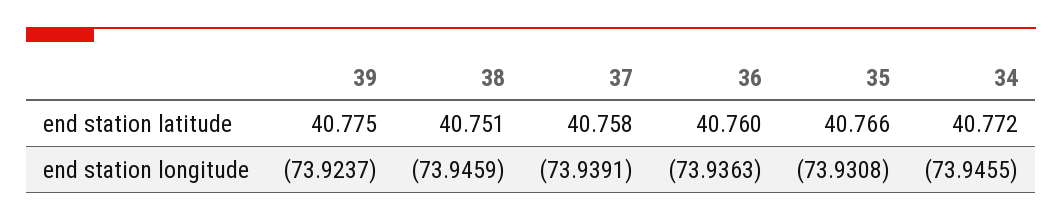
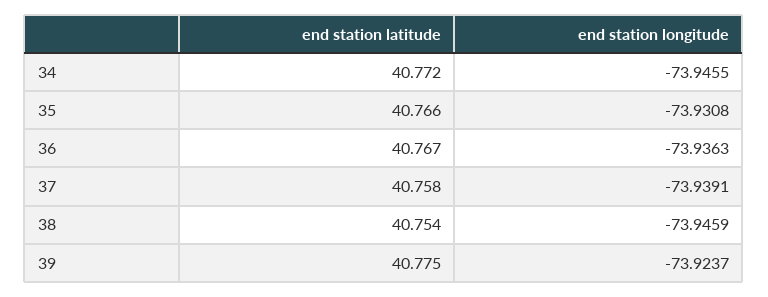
  {
    "39": {
      "end station latitude": 40.775,
      "end station longitude": -73.9237
    },
    "38": {
-     "end station latitude": 40.751,
+     "end station latitude": 40.754,
      "end station longitude": -73.9459
    },
    "37": {
      "end station latitude": 40.758,
      "end station longitude": -73.9391
    },
    "36": {
-     "end station latitude": 40.76,
+     "end station latitude": 40.767,
      "end station longitude": -73.9363
    },
    "35": {
      "end station latitude": 40.766,
      "end station longitude": -73.9308
    },
    "34": {
      "end station latitude": 40.772,
      "end station longitude": -73.9455
    }
  }

